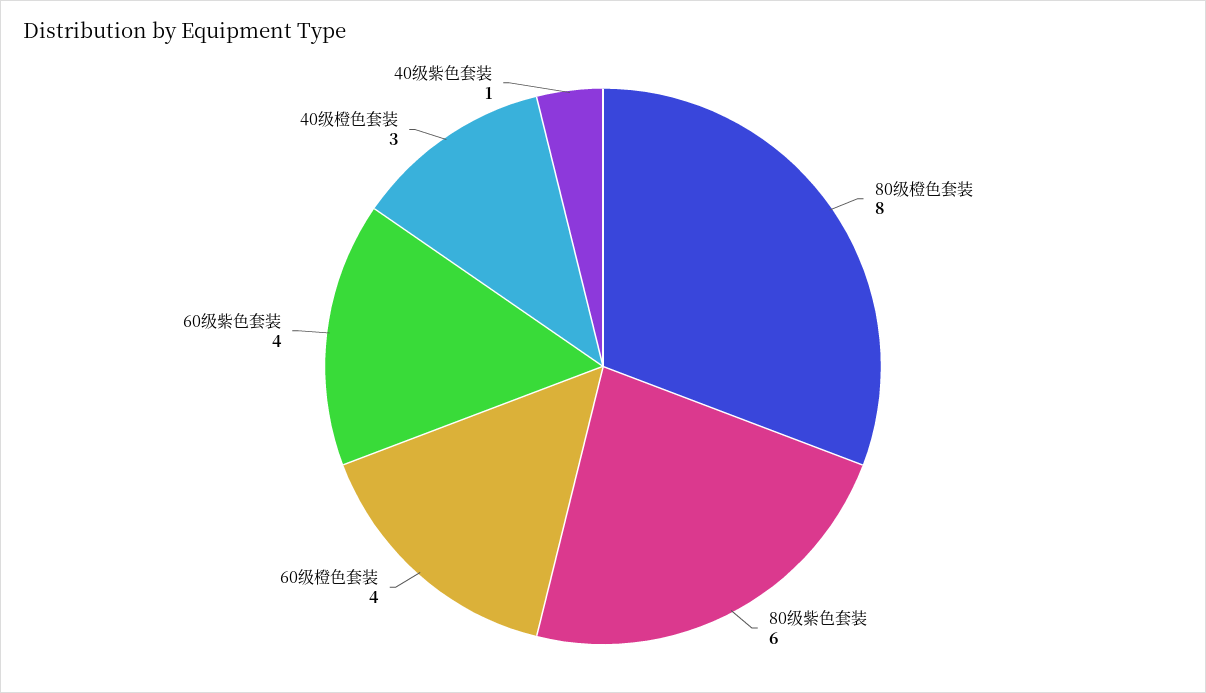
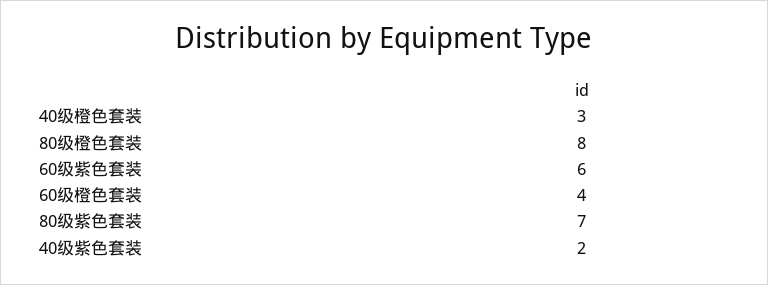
  {
    "80级橙色套装": 8,
-   "80级紫色套装": 6,
+   "80级紫色套装": 7,
    "60级橙色套装": 4,
-   "60级紫色套装": 4,
+   "60级紫色套装": 6,
    "40级橙色套装": 3,
-   "40级紫色套装": 1
+   "40级紫色套装": 2
  }

